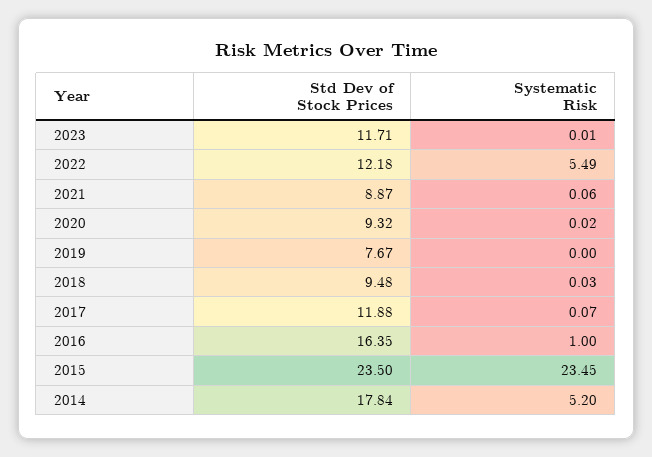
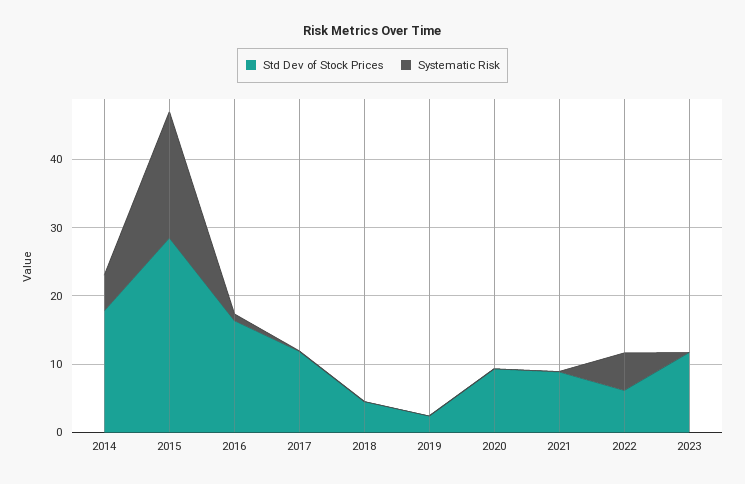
  {
    "Std Dev of Stock Prices": {
      "2023": 11.71,
-     "2022": 12.18,
+     "2022": 6,
      "2021": 8.87,
      "2020": 9.32,
-     "2019": 7.67,
+     "2019": 2,
-     "2018": 9.48,
+     "2018": 4,
      "2017": 11.88,
      "2016": 16.35,
-     "2015": 23.5,
+     "2015": 28,
      "2014": 17.84
    },
    "Systematic Risk": {
      "2023": 0.01,
      "2022": 5.49,
      "2021": 0.06,
      "2020": 0.02,
      "2019": 0,
      "2018": 0.03,
      "2017": 0.07,
      "2016": 1,
-     "2015": 23.45,
+     "2015": 18,
      "2014": 5.2
    }
  }

